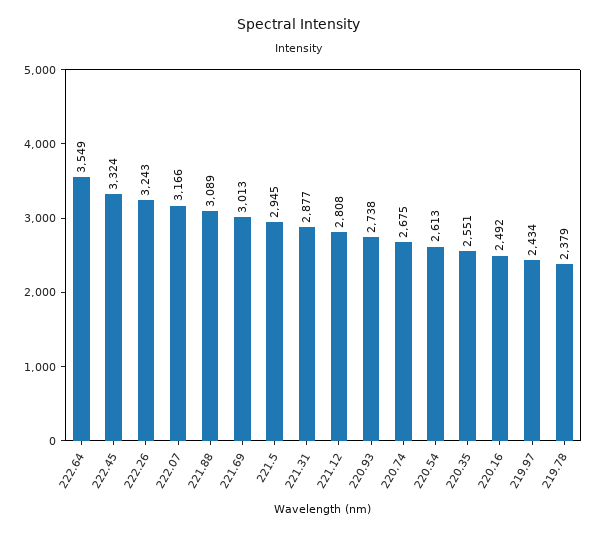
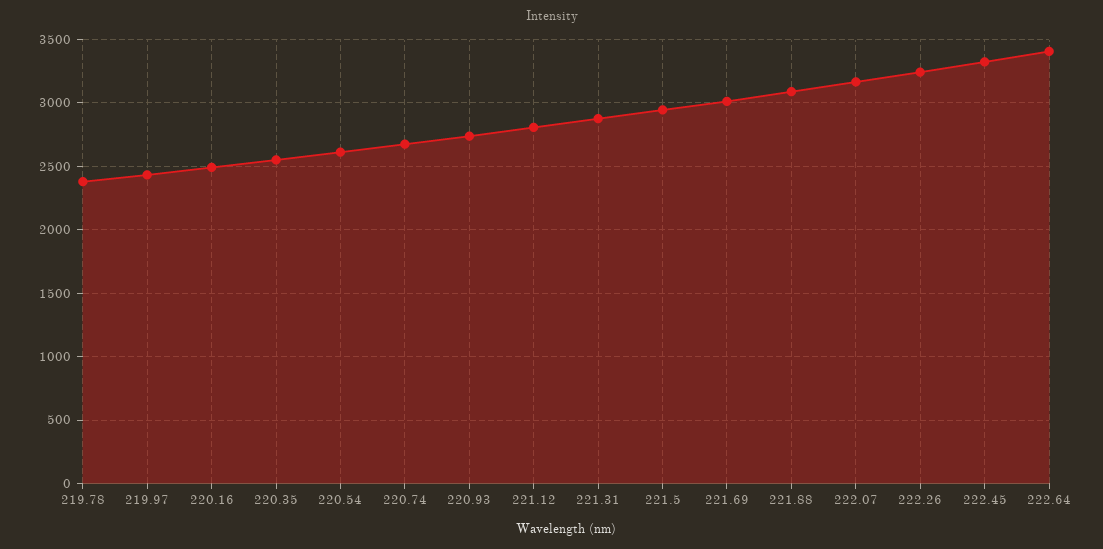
  {
-   "222.64": 3549,
+   "222.64": 3400,
    "222.45": 3324,
    "222.26": 3243,
    "222.07": 3166,
    "221.88": 3089,
    "221.69": 3013,
    "221.5": 2945,
    "221.31": 2877,
    "221.12": 2808,
    "220.93": 2738,
    "220.74": 2675,
    "220.54": 2613,
    "220.35": 2551,
    "220.16": 2492,
    "219.97": 2434,
    "219.78": 2379
  }

